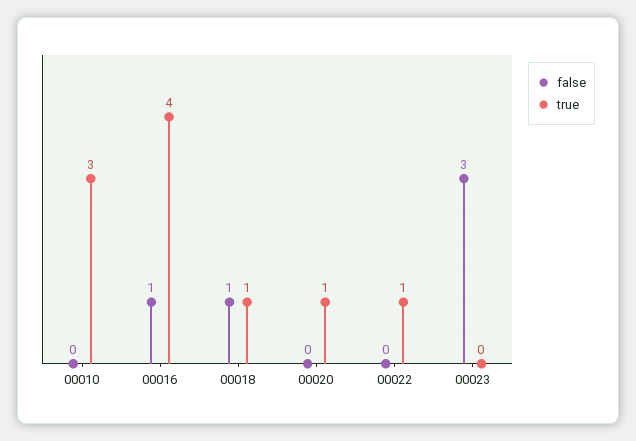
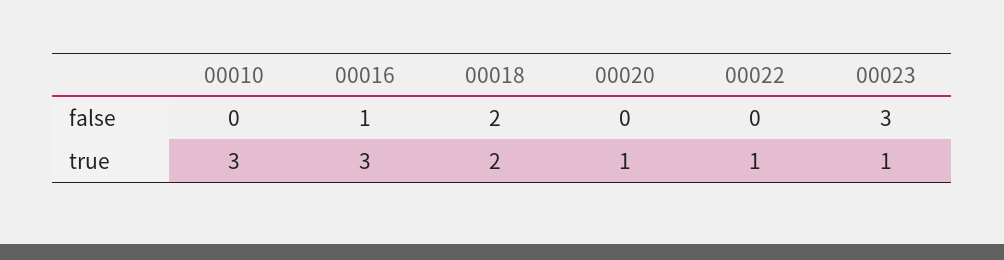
  {
    "false": {
      "00010": 0,
      "00016": 1,
-     "00018": 1,
+     "00018": 2,
      "00020": 0,
      "00022": 0,
      "00023": 3
    },
    "true": {
      "00010": 3,
-     "00016": 4,
+     "00016": 3,
-     "00018": 1,
+     "00018": 2,
      "00020": 1,
      "00022": 1,
-     "00023": 0
+     "00023": 1
    }
  }

